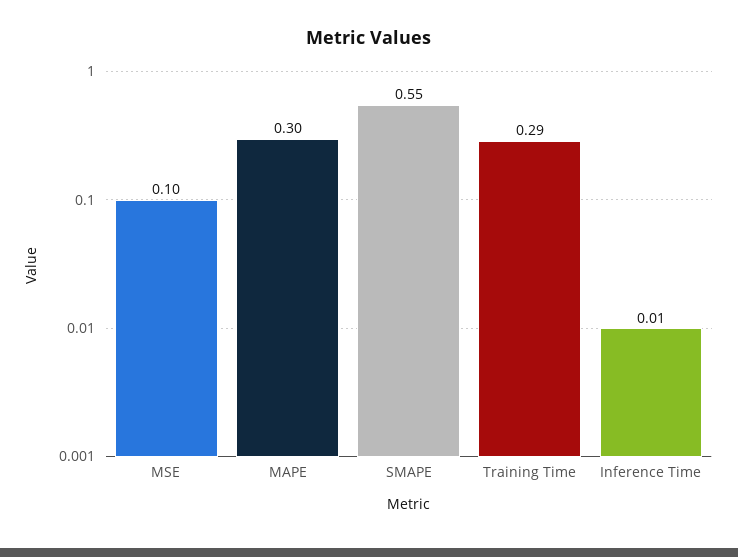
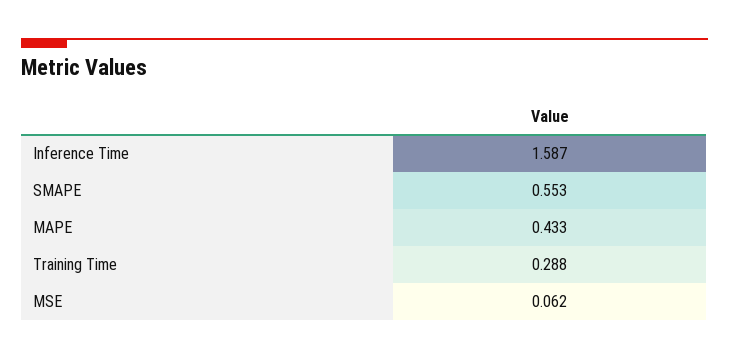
  {
-   "MSE": 0.1,
+   "MSE": 0.062,
-   "MAPE": 0.3,
+   "MAPE": 0.433,
    "SMAPE": 0.553,
    "Training Time": 0.288,
-   "Inference Time": 0.01
+   "Inference Time": 1.587
  }

